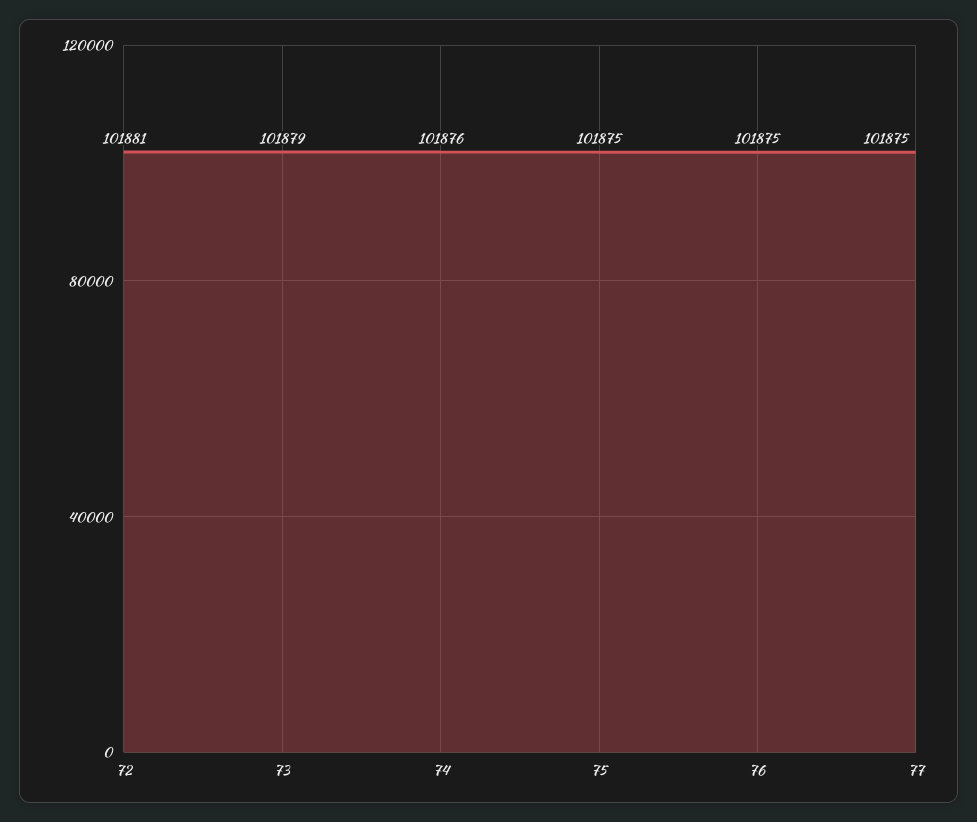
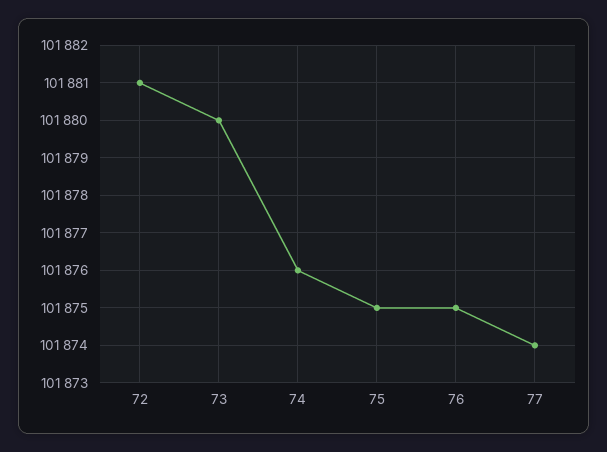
  {
    "72": 101881,
-   "73": 101879,
+   "73": 101880,
    "74": 101876,
    "75": 101875,
    "76": 101875,
-   "77": 101875
+   "77": 101874
  }

